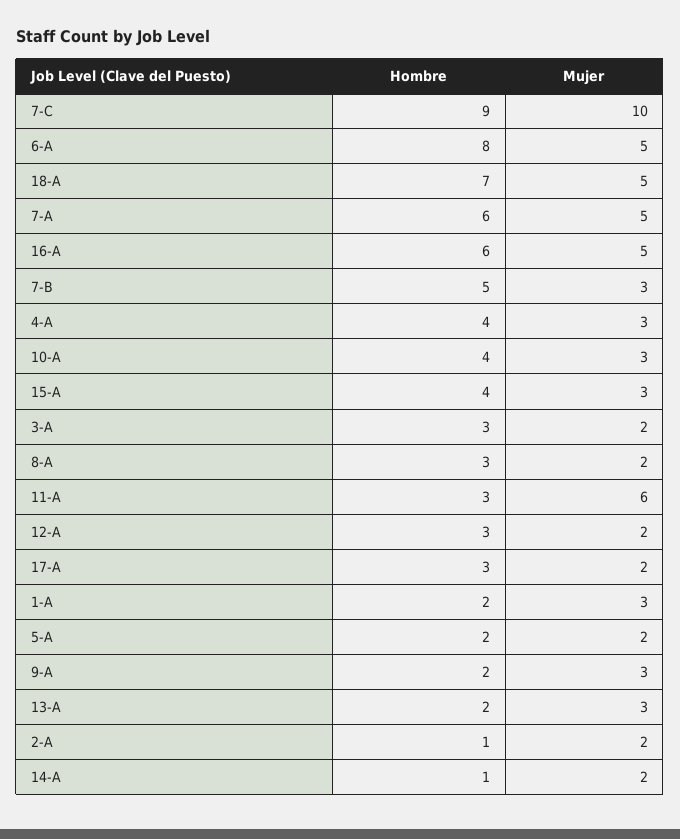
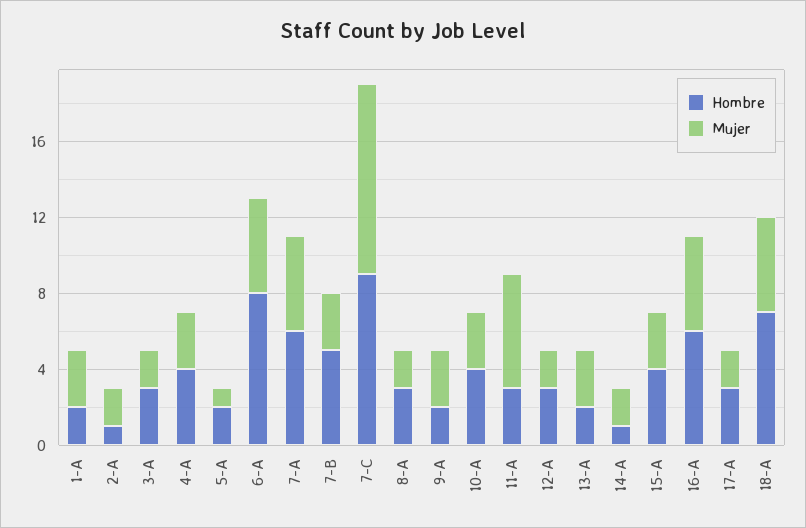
  {
    "Hombre": {
      "7-C": 9,
      "6-A": 8,
      "18-A": 7,
      "7-A": 6,
      "16-A": 6,
      "7-B": 5,
      "4-A": 4,
      "10-A": 4,
      "15-A": 4,
      "3-A": 3,
      "8-A": 3,
      "11-A": 3,
      "12-A": 3,
      "17-A": 3,
      "1-A": 2,
      "5-A": 2,
      "9-A": 2,
      "13-A": 2,
      "2-A": 1,
      "14-A": 1
    },
    "Mujer": {
      "7-C": 10,
      "6-A": 5,
      "18-A": 5,
      "7-A": 5,
      "16-A": 5,
      "7-B": 3,
      "4-A": 3,
      "10-A": 3,
      "15-A": 3,
      "3-A": 2,
      "8-A": 2,
      "11-A": 6,
      "12-A": 2,
      "17-A": 2,
      "1-A": 3,
-     "5-A": 2,
+     "5-A": 1,
      "9-A": 3,
      "13-A": 3,
      "2-A": 2,
      "14-A": 2
    }
  }

